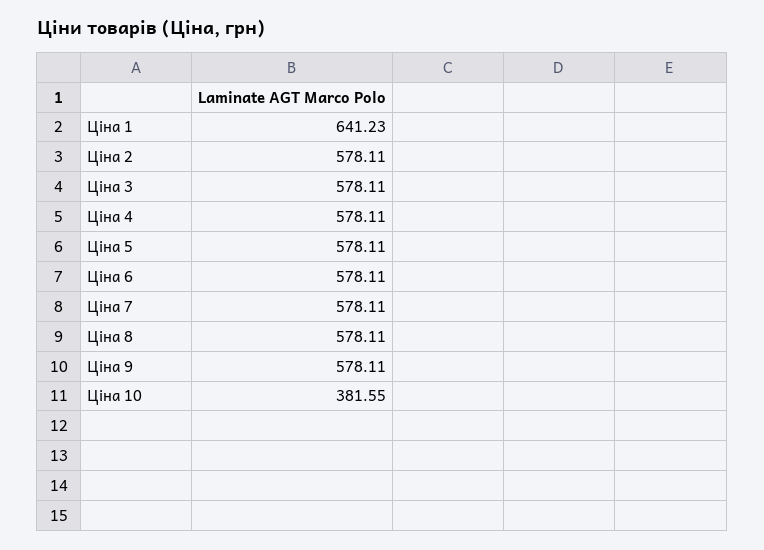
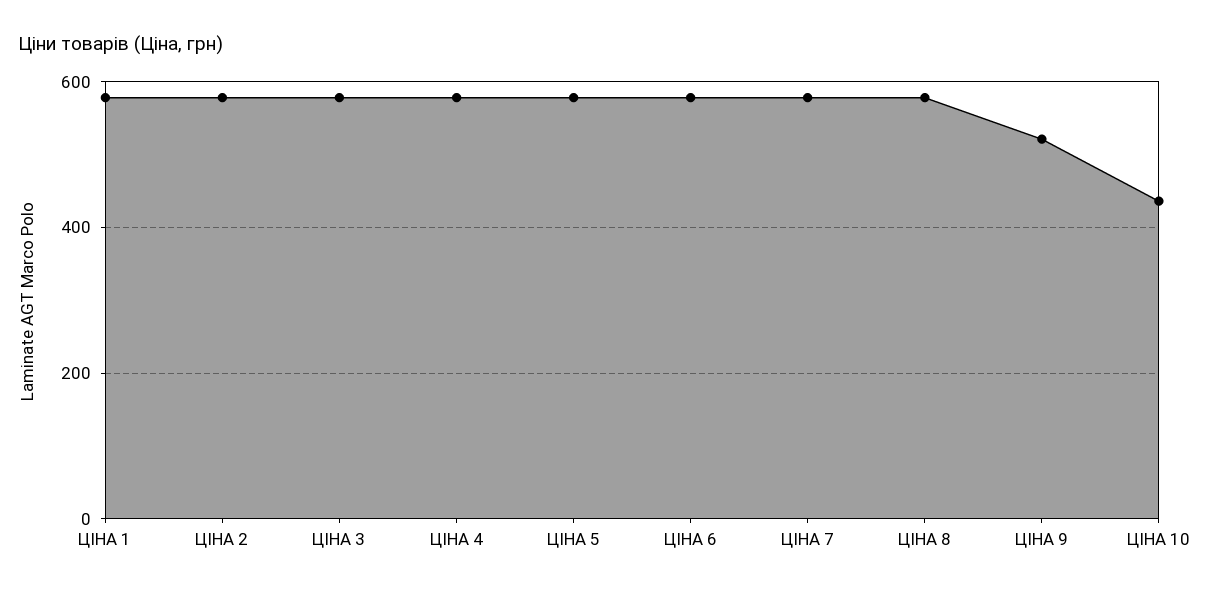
  {
-   "Ціна 1": 641.23,
+   "Ціна 1": 580,
    "Ціна 2": 578.11,
    "Ціна 3": 578.11,
    "Ціна 4": 578.11,
    "Ціна 5": 578.11,
    "Ціна 6": 578.11,
    "Ціна 7": 578.11,
    "Ціна 8": 578.11,
-   "Ціна 9": 578.11,
+   "Ціна 9": 520,
-   "Ціна 10": 381.55
+   "Ціна 10": 440
  }

